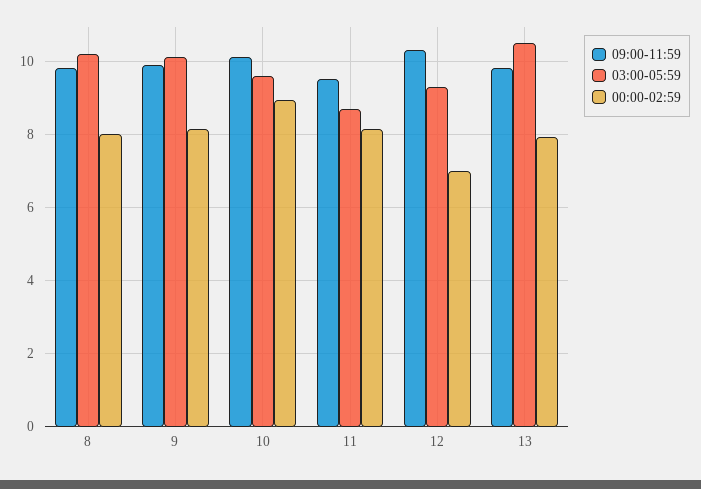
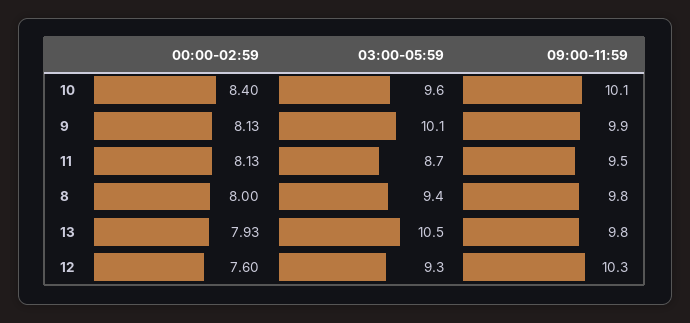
  {
    "09:00-11:59": {
      "8": 9.8,
      "9": 9.9,
      "10": 10.1,
      "11": 9.5,
      "12": 10.3,
      "13": 9.8
    },
    "03:00-05:59": {
-     "8": 10.2,
+     "8": 9.4,
      "9": 10.1,
      "10": 9.6,
      "11": 8.7,
      "12": 9.3,
      "13": 10.5
    },
    "00:00-02:59": {
      "8": 8,
      "9": 8.13,
-     "10": 9,
+     "10": 8.4,
      "11": 8.13,
-     "12": 7,
+     "12": 7.6,
      "13": 7.93
    }
  }

